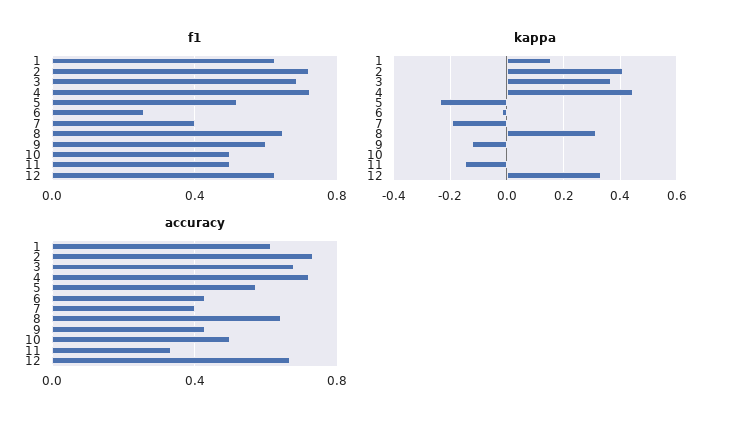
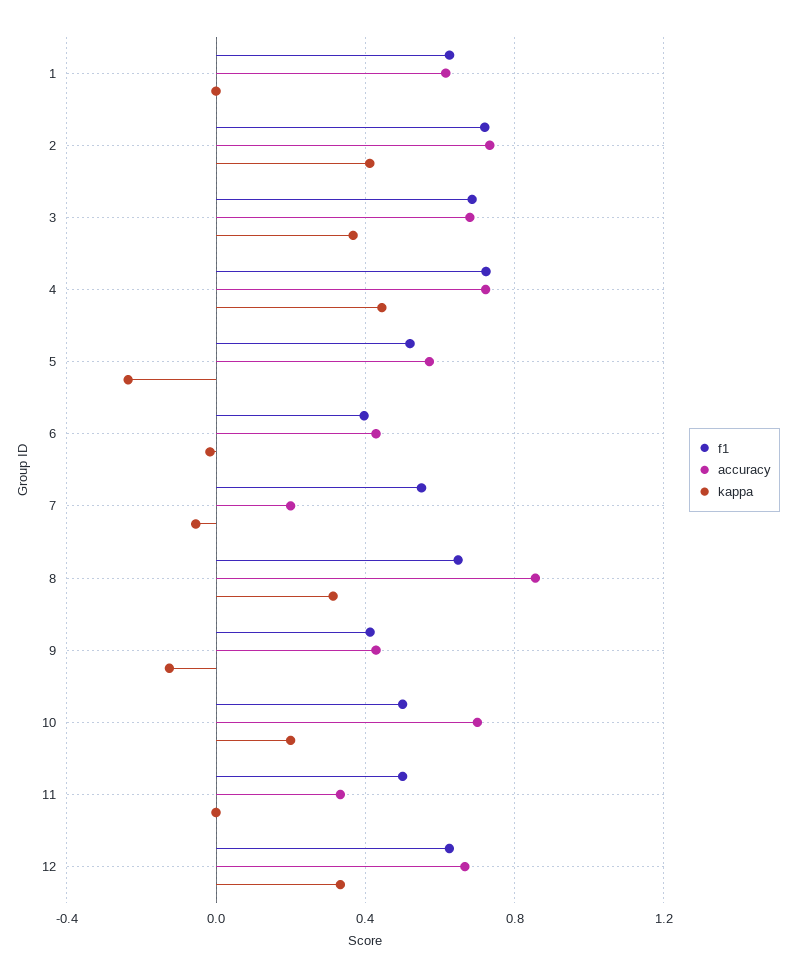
  {
    "f1": {
      "1": 0.65,
      "2": 0.7,
      "3": 0.7,
      "4": 0.7,
      "5": 0.5,
-     "6": 0.25,
+     "6": 0.4,
-     "7": 0.4,
+     "7": 0.55,
      "8": 0.65,
-     "9": 0.6,
+     "9": 0.4,
      "10": 0.5,
      "11": 0.5,
      "12": 0.65
    },
    "kappa": {
-     "1": 0.15,
+     "1": 0,
      "2": 0.4,
      "3": 0.375,
      "4": 0.45,
      "5": -0.225,
      "6": -0.025,
-     "7": -0.2,
+     "7": -0.05,
      "8": 0.325,
      "9": -0.125,
-     "10": 0,
+     "10": 0.2,
-     "11": -0.15,
+     "11": 0,
      "12": 0.325
    },
    "accuracy": {
      "1": 0.6,
      "2": 0.75,
      "3": 0.7,
      "4": 0.7,
      "5": 0.55,
      "6": 0.45,
-     "7": 0.4,
+     "7": 0.2,
-     "8": 0.65,
+     "8": 0.85,
      "9": 0.45,
-     "10": 0.5,
+     "10": 0.7,
      "11": 0.35,
      "12": 0.65
    }
  }

